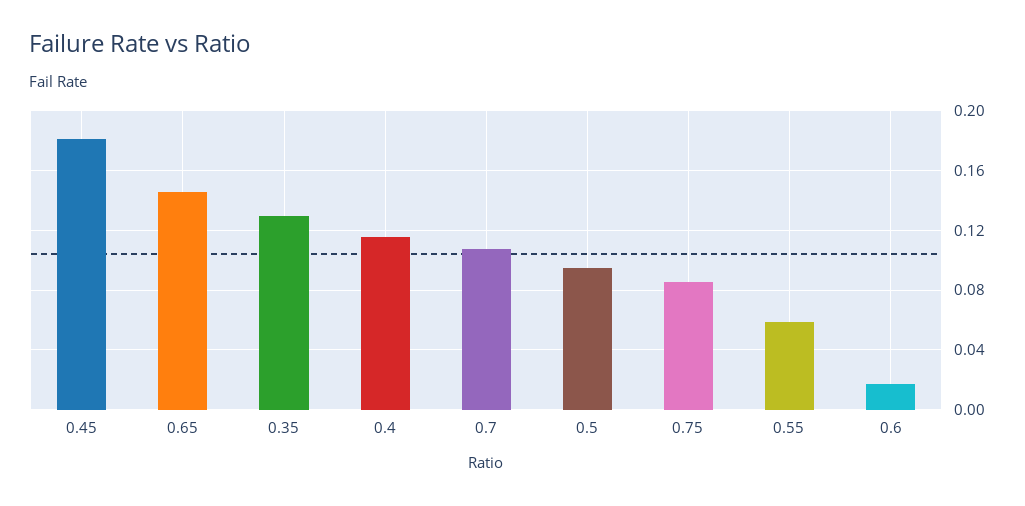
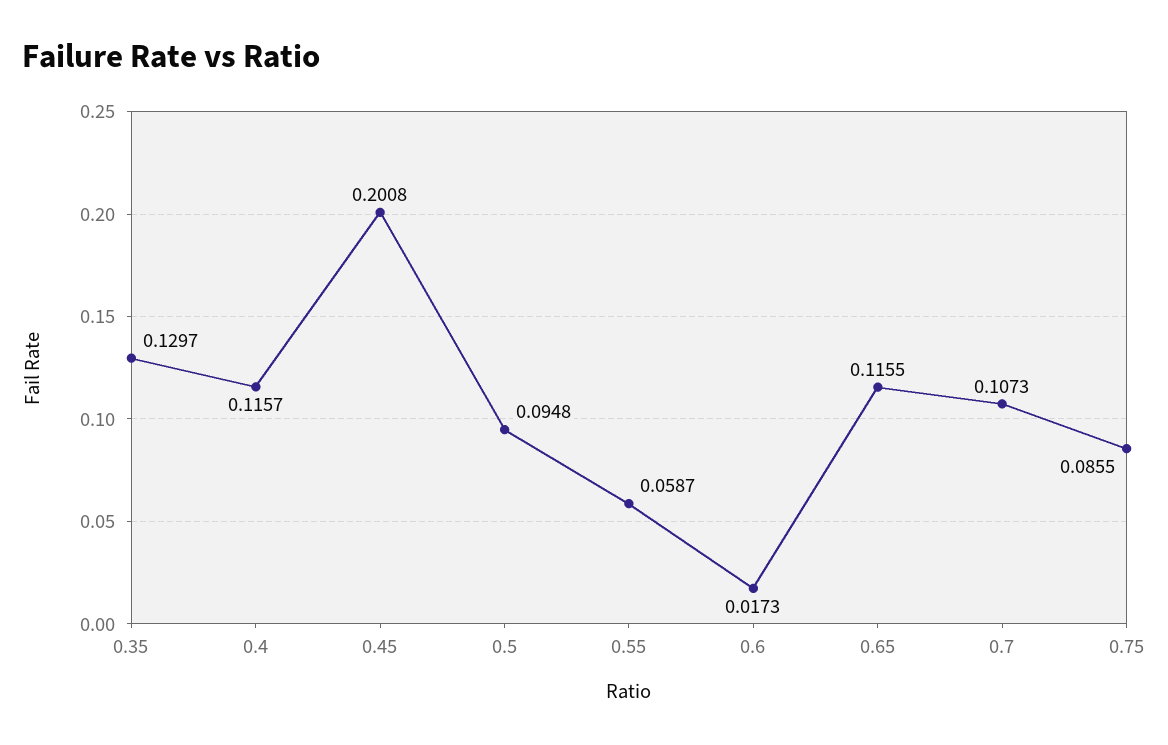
  {
-   "0.45": 0.18,
+   "0.45": 0.2008,
-   "0.65": 0.145,
+   "0.65": 0.1155,
    "0.35": 0.1297,
    "0.4": 0.1157,
    "0.7": 0.1073,
    "0.5": 0.0948,
    "0.75": 0.0855,
    "0.55": 0.0587,
    "0.6": 0.0173
  }

